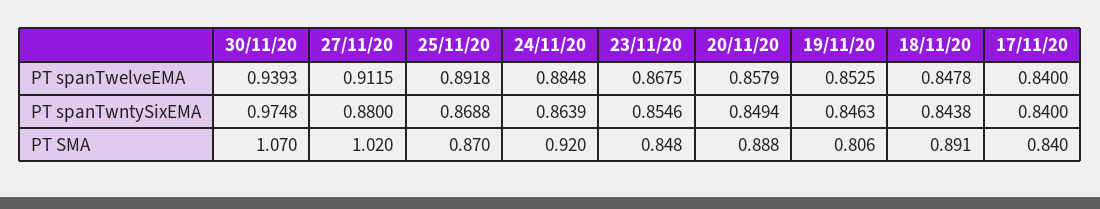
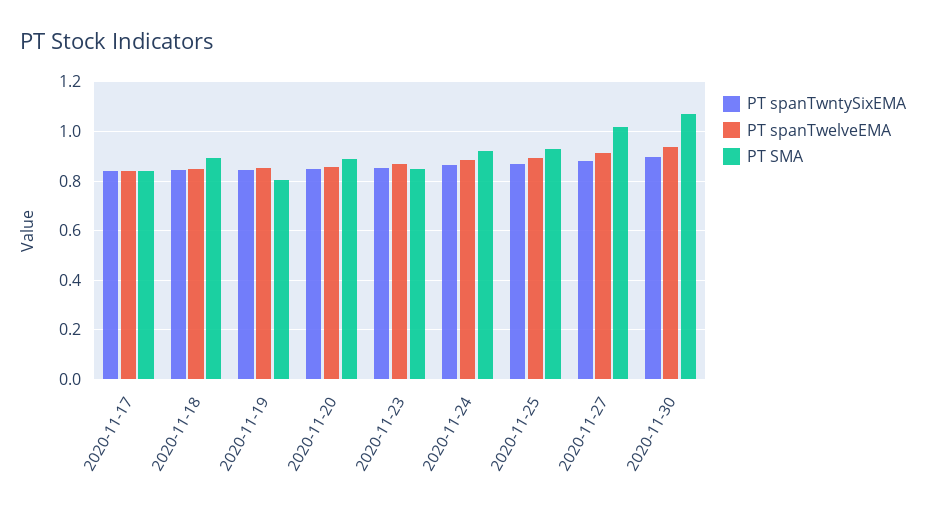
  {
    "PT spanTwelveEMA": {
      "30/11/20": 0.9393,
      "27/11/20": 0.9115,
      "25/11/20": 0.8918,
      "24/11/20": 0.8848,
      "23/11/20": 0.8675,
      "20/11/20": 0.8579,
      "19/11/20": 0.8525,
      "18/11/20": 0.8478,
      "17/11/20": 0.84
    },
    "PT spanTwntySixEMA": {
-     "30/11/20": 0.9748,
+     "30/11/20": 0.9,
      "27/11/20": 0.88,
      "25/11/20": 0.8688,
      "24/11/20": 0.8639,
      "23/11/20": 0.8546,
      "20/11/20": 0.8494,
      "19/11/20": 0.8463,
      "18/11/20": 0.8438,
      "17/11/20": 0.84
    },
    "PT SMA": {
      "30/11/20": 1.07,
      "27/11/20": 1.02,
-     "25/11/20": 0.87,
+     "25/11/20": 0.925,
      "24/11/20": 0.92,
      "23/11/20": 0.848,
      "20/11/20": 0.888,
      "19/11/20": 0.806,
      "18/11/20": 0.891,
      "17/11/20": 0.84
    }
  }

